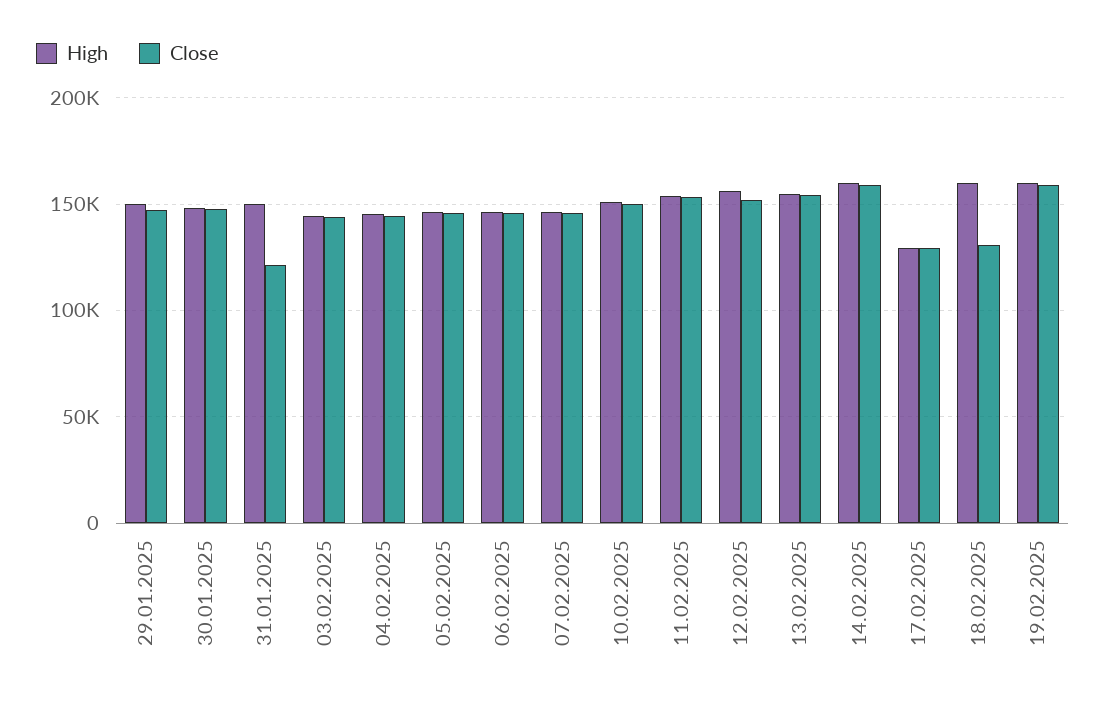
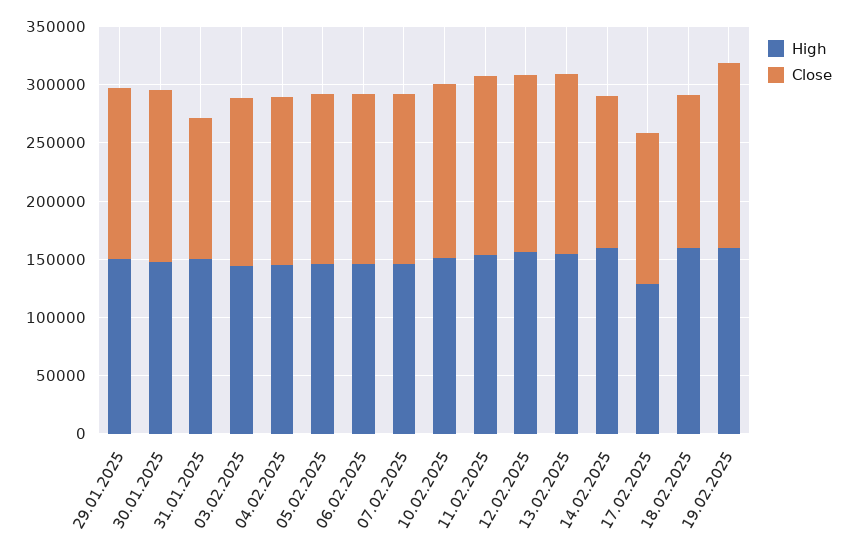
  {
    "High": {
      "29.01.2025": 150000,
      "30.01.2025": 150000,
      "31.01.2025": 150000,
      "03.02.2025": 145000,
      "04.02.2025": 145000,
      "05.02.2025": 145000,
      "06.02.2025": 145000,
      "07.02.2025": 145000,
      "10.02.2025": 150000,
      "11.02.2025": 155000,
      "12.02.2025": 155000,
      "13.02.2025": 155000,
      "14.02.2025": 160000,
      "17.02.2025": 130000,
      "18.02.2025": 160000,
      "19.02.2025": 160000
    },
    "Close": {
      "29.01.2025": 145000,
      "30.01.2025": 145000,
      "31.01.2025": 120000,
      "03.02.2025": 145000,
      "04.02.2025": 145000,
      "05.02.2025": 145000,
      "06.02.2025": 145000,
      "07.02.2025": 145000,
      "10.02.2025": 150000,
      "11.02.2025": 155000,
      "12.02.2025": 150000,
      "13.02.2025": 155000,
-     "14.02.2025": 160000,
+     "14.02.2025": 130000,
      "17.02.2025": 130000,
      "18.02.2025": 130000,
      "19.02.2025": 160000
    }
  }

